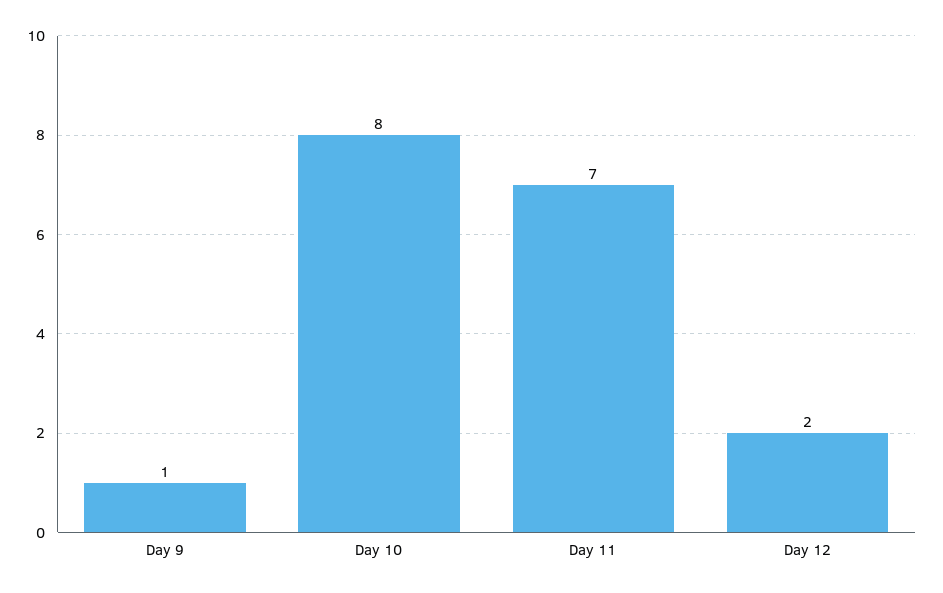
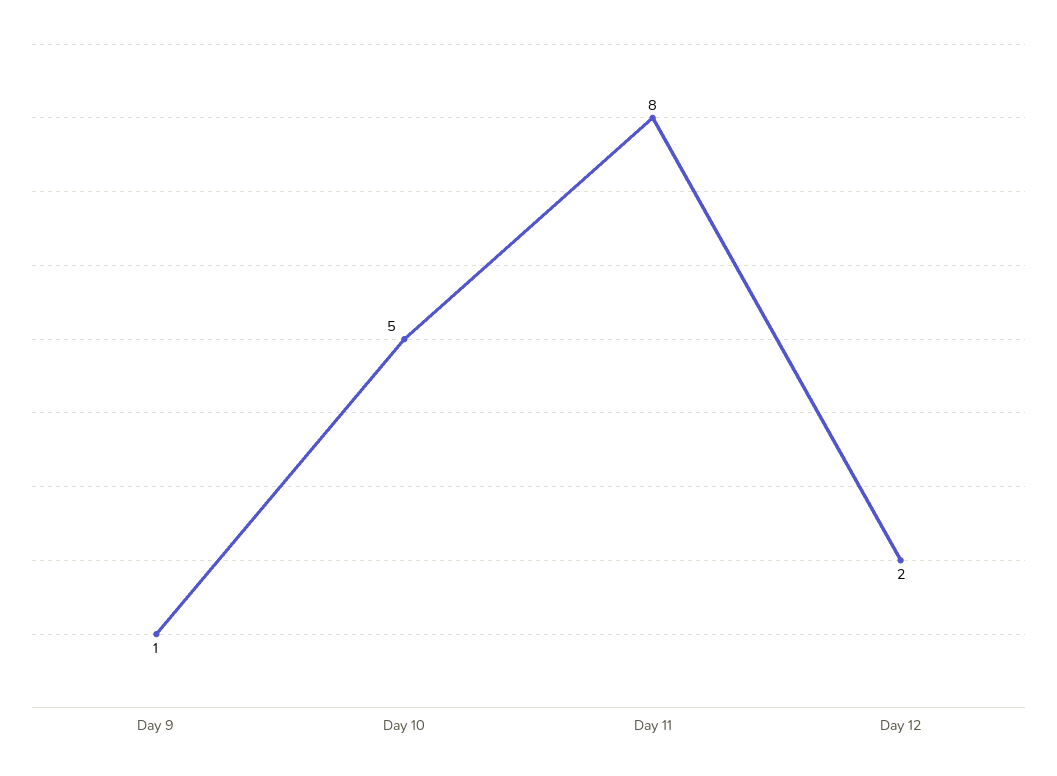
  {
    "Day 9": 1,
-   "Day 10": 8,
+   "Day 10": 5,
-   "Day 11": 7,
+   "Day 11": 8,
    "Day 12": 2
  }

